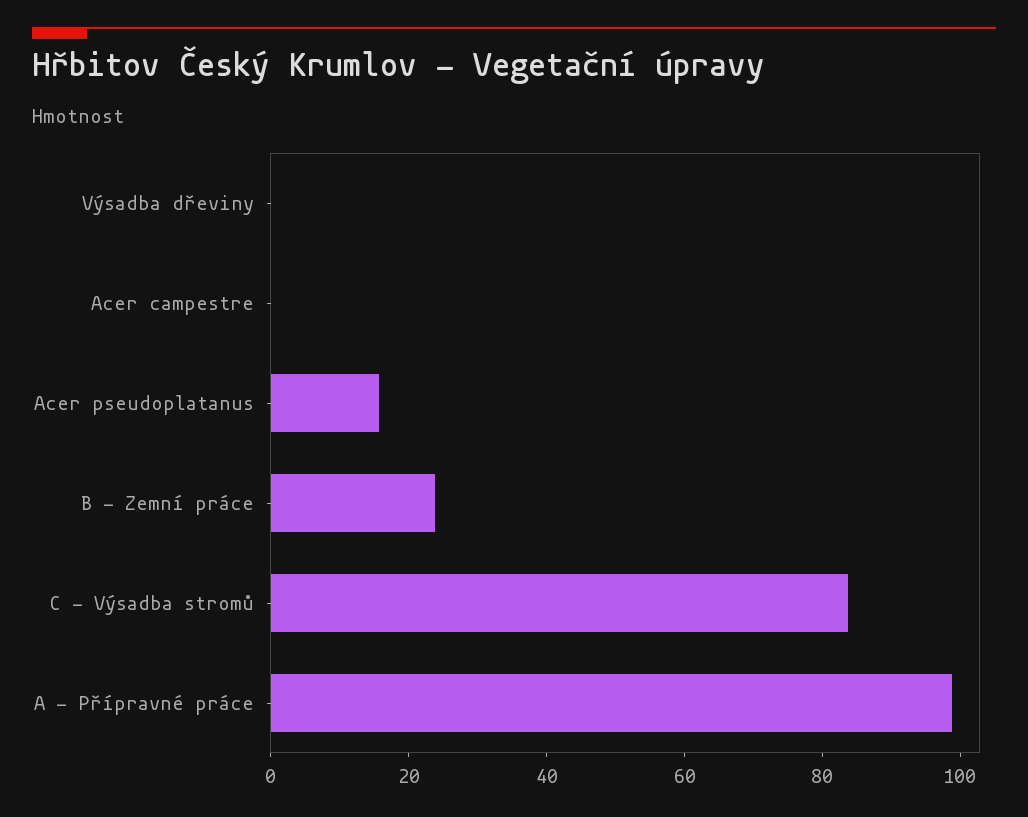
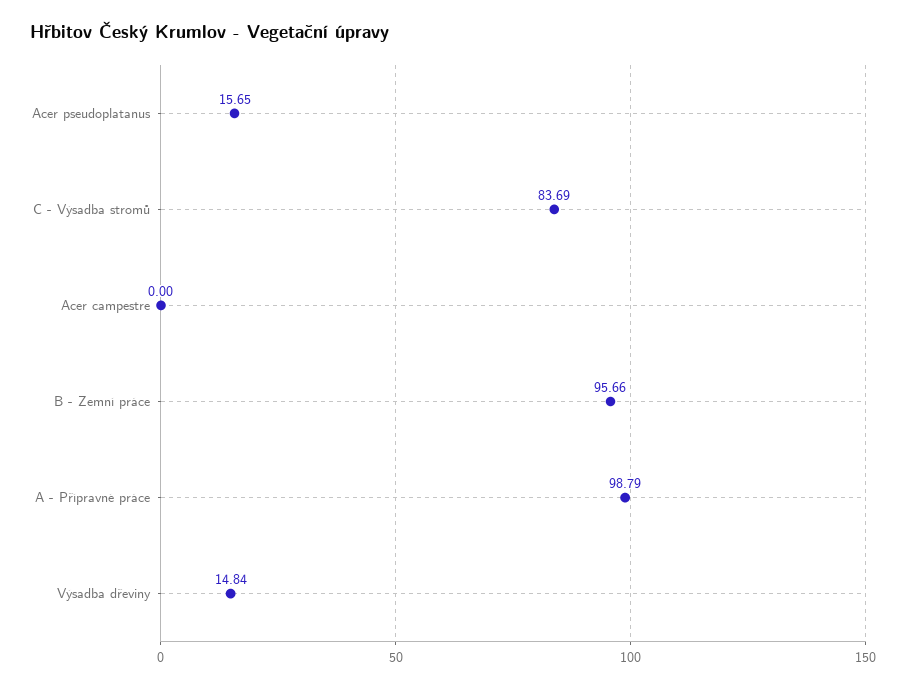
  {
-   "Výsadba dřeviny": 0,
+   "Výsadba dřeviny": 14.84,
    "Acer campestre": 0,
    "Acer pseudoplatanus": 15.65,
-   "B - Zemní práce": 25,
+   "B - Zemní práce": 95.66,
    "C - Výsadba stromů": 83.69,
    "A - Přípravné práce": 98.79
  }

